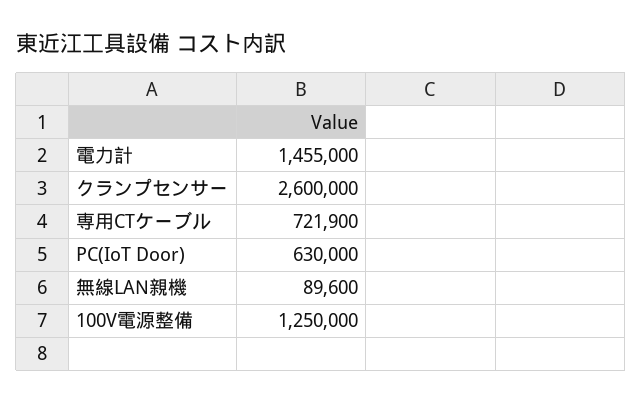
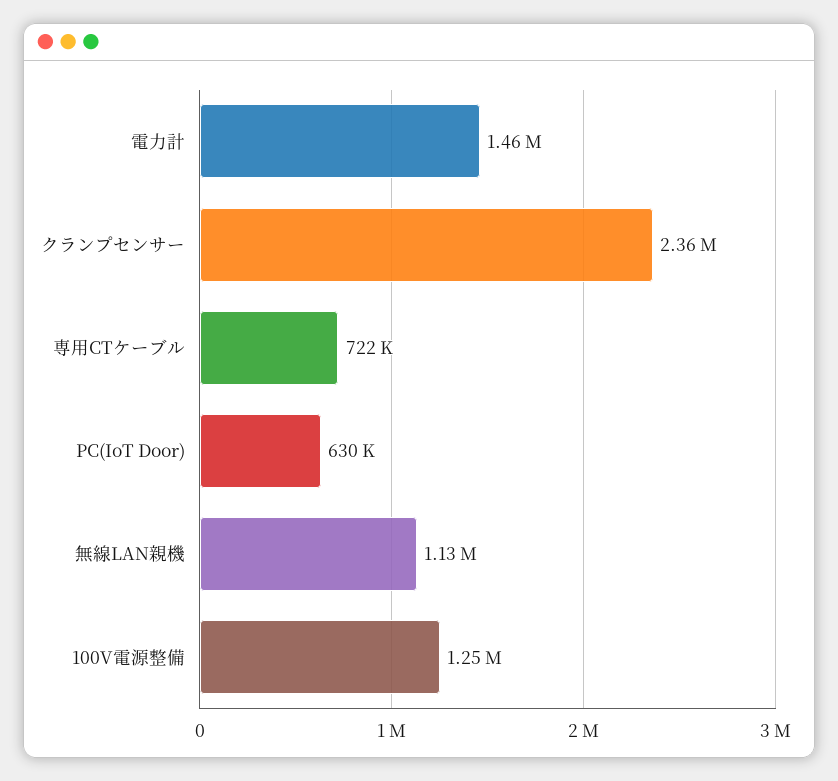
  {
    "電力計": 1455000,
-   "クランプセンサー": 2600000,
+   "クランプセンサー": 2360000,
    "専用CTケーブル": 721900,
    "PC(IoT Door)": 630000,
-   "無線LAN親機": 89600,
+   "無線LAN親機": 1130000,
    "100V電源整備": 1250000
  }

